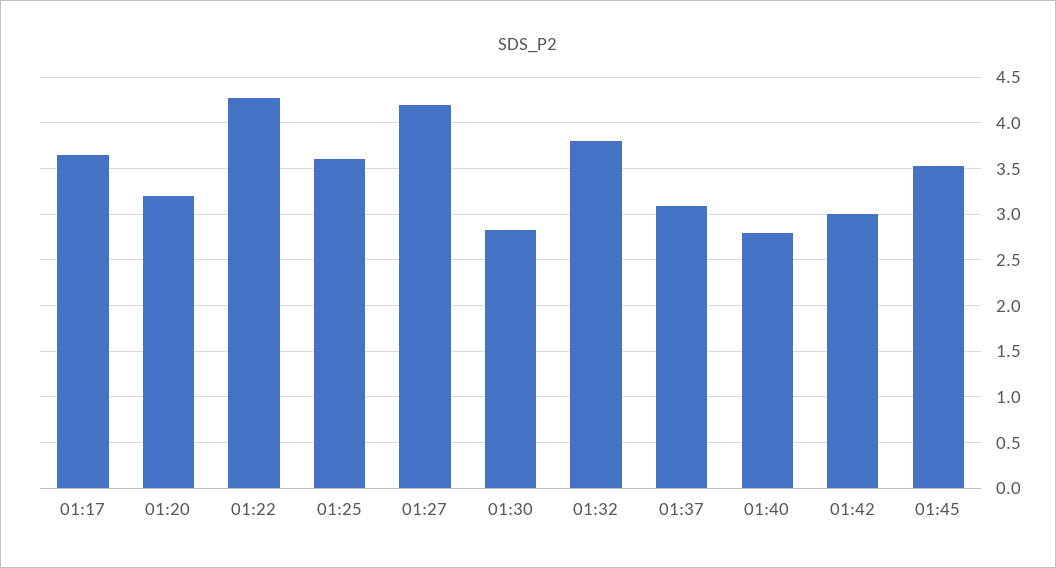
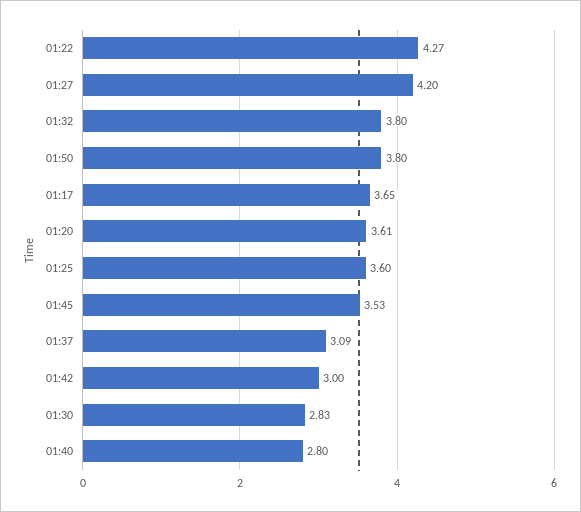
  {
    "01:17": 3.65,
-   "01:20": 3.2,
+   "01:20": 3.61,
    "01:22": 4.27,
    "01:25": 3.6,
    "01:27": 4.2,
    "01:30": 2.83,
    "01:32": 3.8,
    "01:37": 3.09,
    "01:40": 2.8,
    "01:42": 3,
-   "01:45": 3.53
+   "01:45": 3.53,
+   "01:50": 3.8
  }

